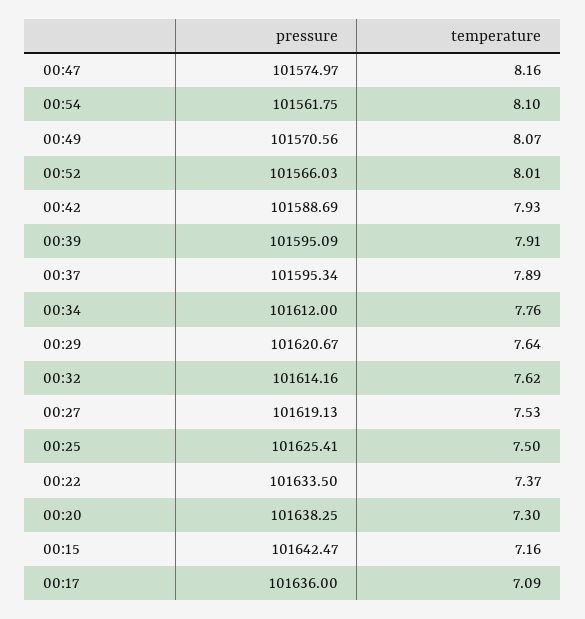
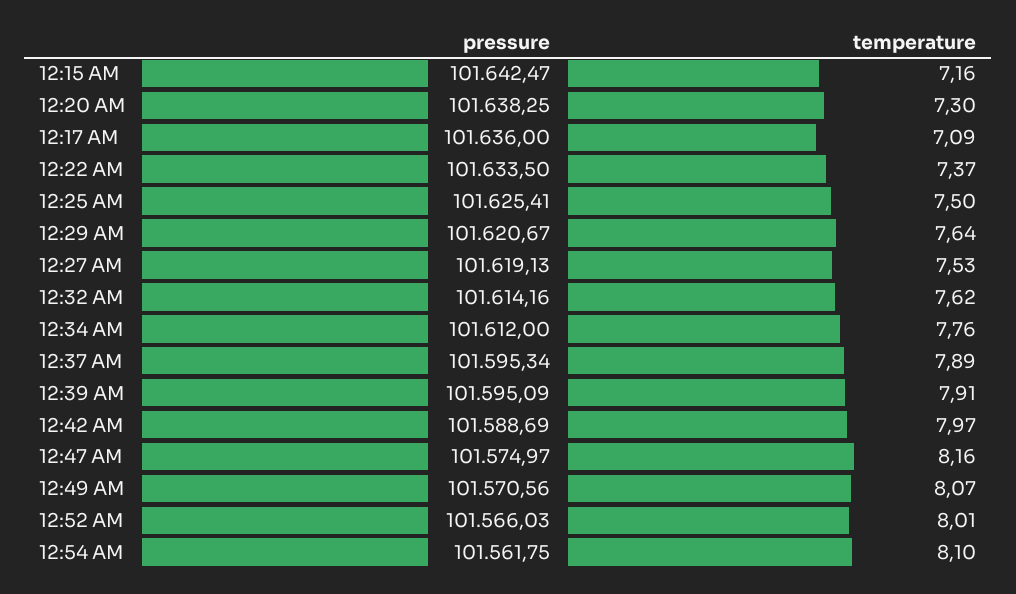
  {
    "pressure": {
      "00:47": 101574.97,
      "00:54": 101561.75,
      "00:49": 101570.56,
      "00:52": 101566.03,
      "00:42": 101588.69,
      "00:39": 101595.09,
      "00:37": 101595.34,
      "00:34": 101612,
      "00:29": 101620.67,
      "00:32": 101614.16,
      "00:27": 101619.13,
      "00:25": 101625.41,
      "00:22": 101633.5,
      "00:20": 101638.25,
      "00:15": 101642.47,
      "00:17": 101636
    },
    "temperature": {
      "00:47": 8.16,
      "00:54": 8.1,
      "00:49": 8.07,
      "00:52": 8.01,
-     "00:42": 7.93,
+     "00:42": 7.97,
      "00:39": 7.91,
      "00:37": 7.89,
      "00:34": 7.76,
      "00:29": 7.64,
      "00:32": 7.62,
      "00:27": 7.53,
      "00:25": 7.5,
      "00:22": 7.37,
      "00:20": 7.3,
      "00:15": 7.16,
      "00:17": 7.09
    }
  }

